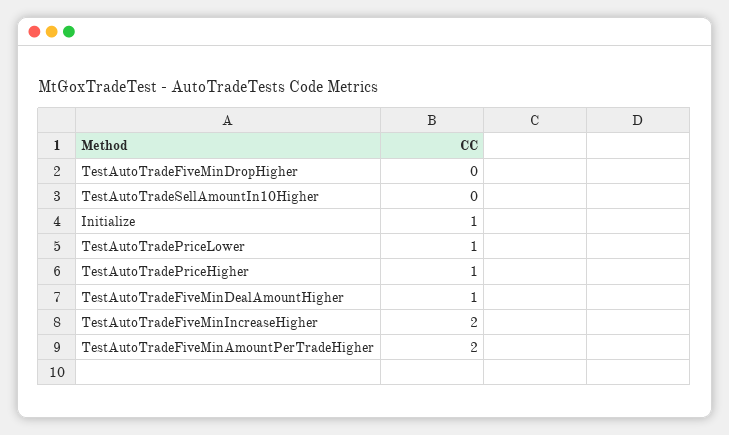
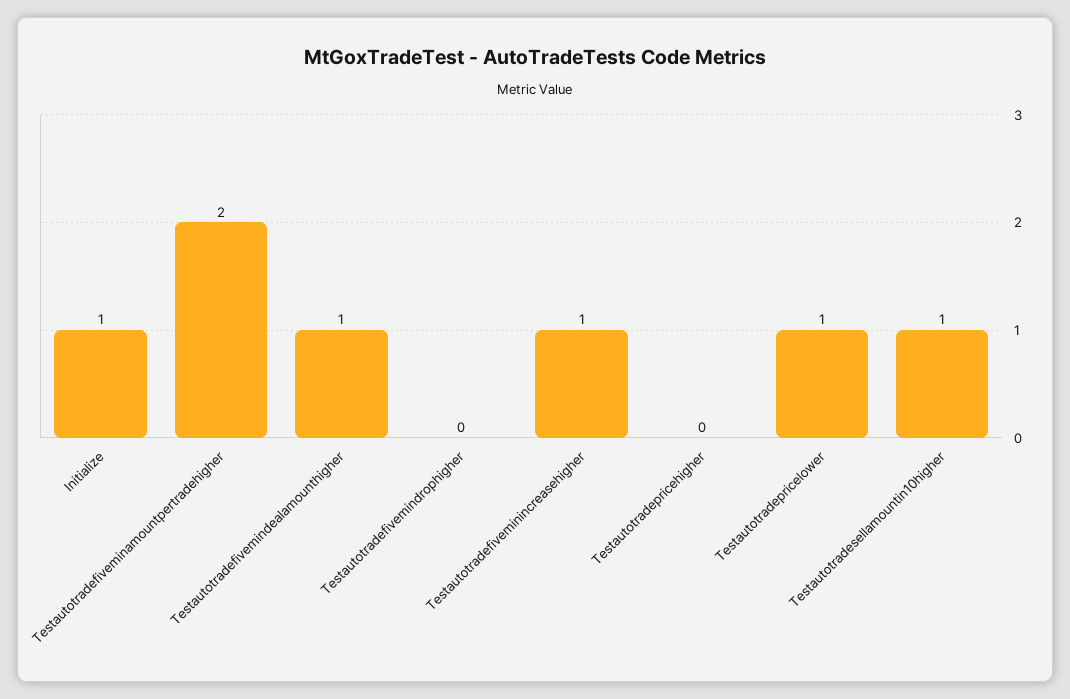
  {
    "TestAutoTradeFiveMinDropHigher": 0,
-   "TestAutoTradeSellAmountIn10Higher": 0,
+   "TestAutoTradeSellAmountIn10Higher": 1,
    "Initialize": 1,
    "TestAutoTradePriceLower": 1,
-   "TestAutoTradePriceHigher": 1,
+   "TestAutoTradePriceHigher": 0,
    "TestAutoTradeFiveMinDealAmountHigher": 1,
-   "TestAutoTradeFiveMinIncreaseHigher": 2,
+   "TestAutoTradeFiveMinIncreaseHigher": 1,
    "TestAutoTradeFiveMinAmountPerTradeHigher": 2
  }

